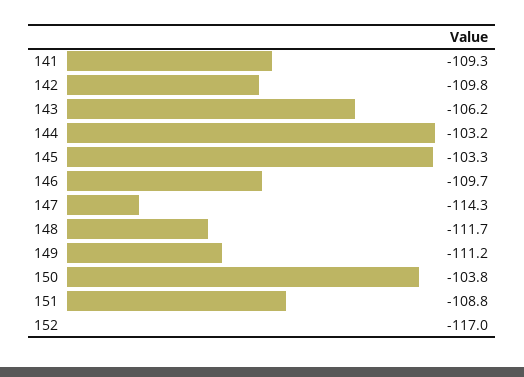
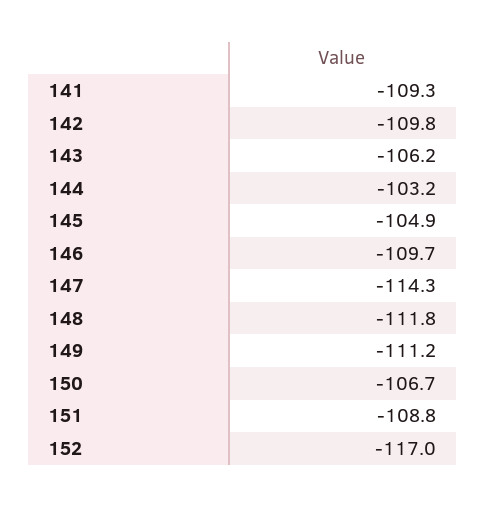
  {
    "141": -109.3,
    "142": -109.8,
    "143": -106.2,
    "144": -103.2,
-   "145": -103.3,
+   "145": -104.9,
    "146": -109.7,
    "147": -114.3,
-   "148": -111.7,
+   "148": -111.8,
    "149": -111.2,
-   "150": -103.8,
+   "150": -106.7,
    "151": -108.8,
    "152": -117
  }

